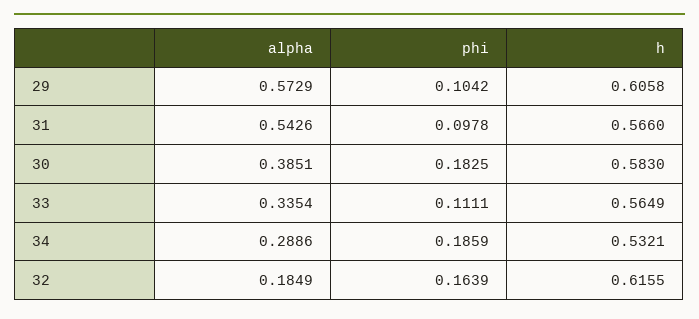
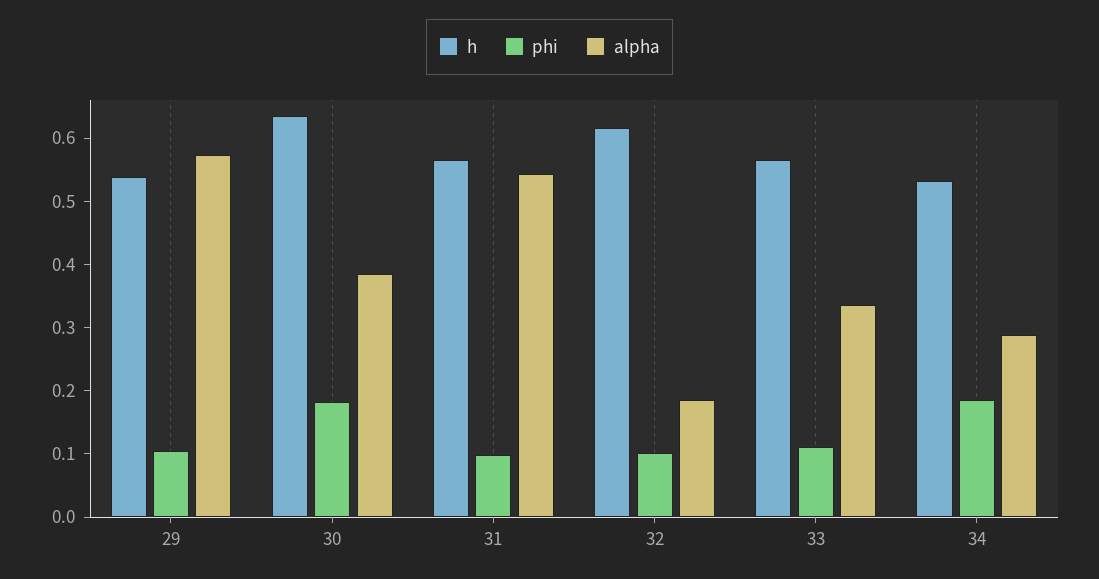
  {
    "alpha": {
      "29": 0.5729,
      "31": 0.5426,
      "30": 0.3851,
      "33": 0.3354,
      "34": 0.2886,
      "32": 0.1849
    },
    "phi": {
      "29": 0.1042,
      "31": 0.0978,
      "30": 0.1825,
      "33": 0.1111,
      "34": 0.1859,
-     "32": 0.1639
+     "32": 0.1
    },
    "h": {
-     "29": 0.6058,
+     "29": 0.54,
      "31": 0.566,
-     "30": 0.583,
+     "30": 0.64,
      "33": 0.5649,
      "34": 0.5321,
      "32": 0.6155
    }
  }

